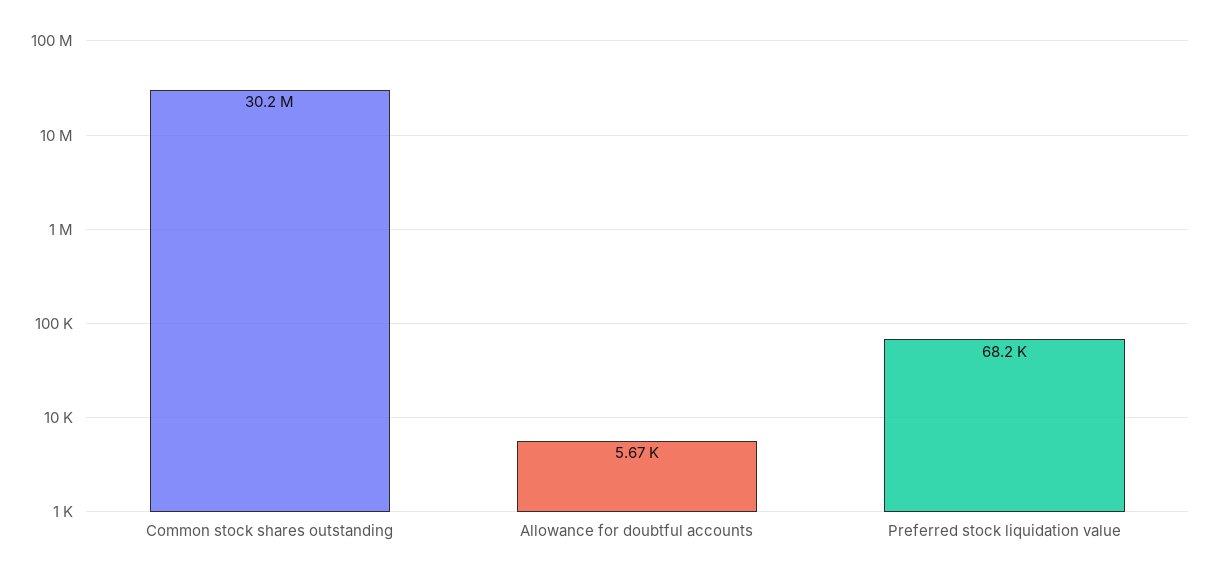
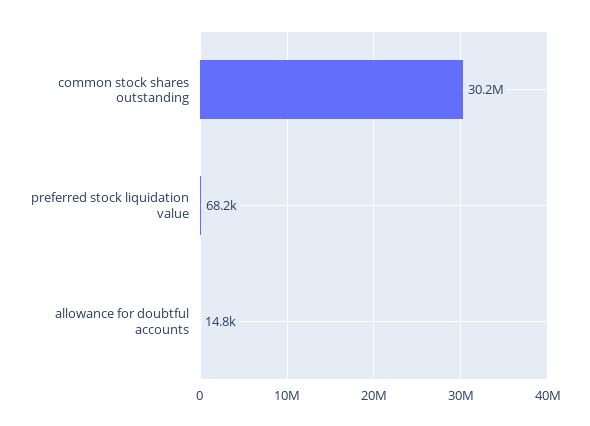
  {
    "Common stock shares outstanding": 30200000,
-   "Allowance for doubtful accounts": 5670,
+   "Allowance for doubtful accounts": 14800,
    "Preferred stock liquidation value": 68200
  }

